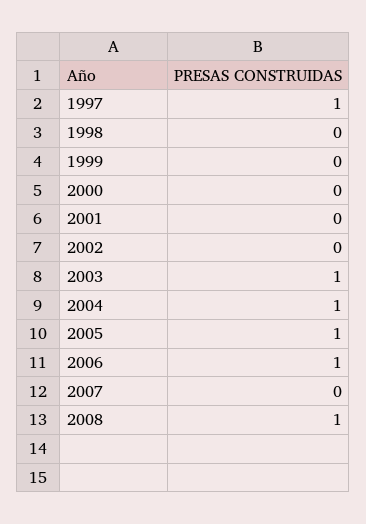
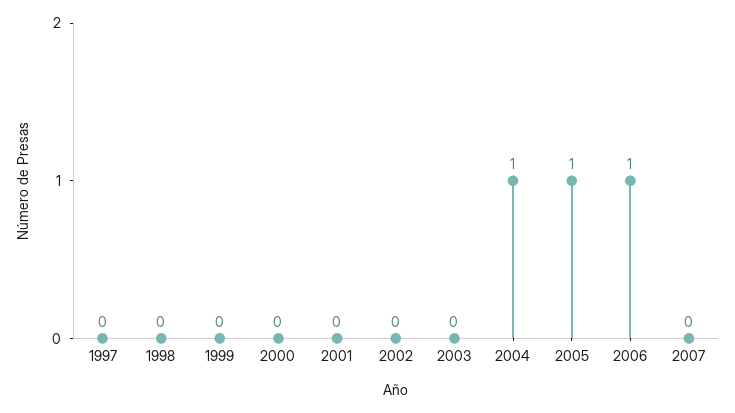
  {
-   "1997": 1,
+   "1997": 0,
    "1998": 0,
    "1999": 0,
    "2000": 0,
    "2001": 0,
    "2002": 0,
-   "2003": 1,
+   "2003": 0,
    "2004": 1,
    "2005": 1,
    "2006": 1,
-   "2007": 0,
+   "2007": 0
-   "2008": 1
  }

